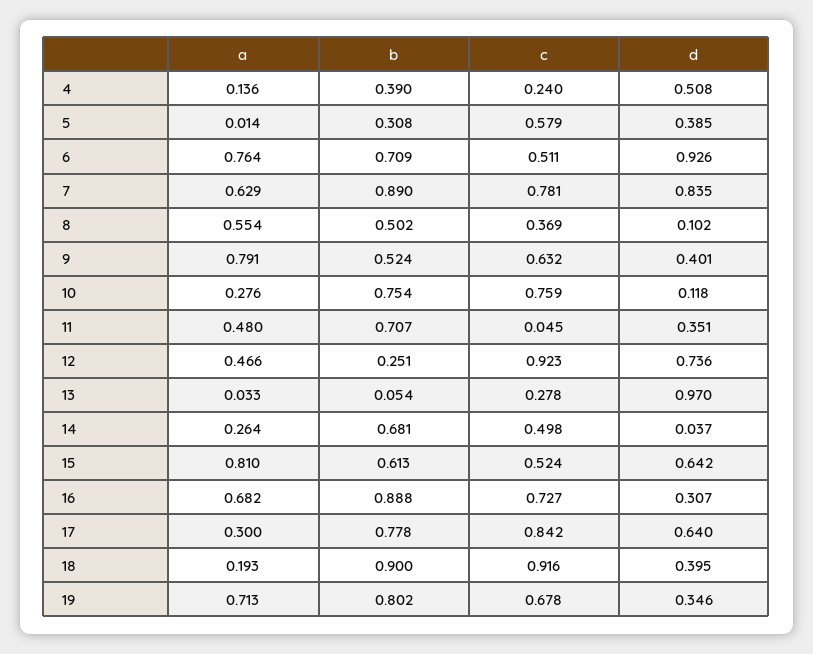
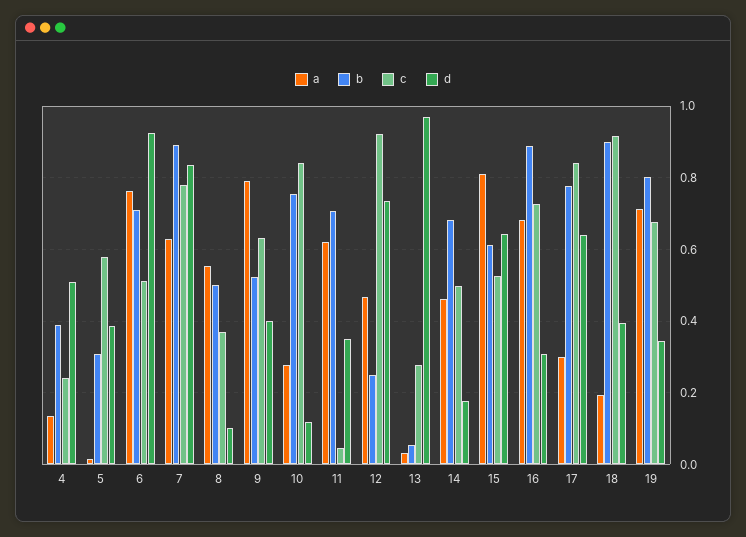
  {
    "a": {
      "4": 0.136,
      "5": 0.014,
      "6": 0.764,
      "7": 0.629,
      "8": 0.554,
      "9": 0.791,
      "10": 0.276,
-     "11": 0.48,
+     "11": 0.62,
      "12": 0.466,
      "13": 0.033,
-     "14": 0.264,
+     "14": 0.46,
      "15": 0.81,
      "16": 0.682,
      "17": 0.3,
      "18": 0.193,
      "19": 0.713
    },
    "b": {
      "4": 0.39,
      "5": 0.308,
      "6": 0.709,
      "7": 0.89,
      "8": 0.502,
      "9": 0.524,
      "10": 0.754,
      "11": 0.707,
      "12": 0.251,
      "13": 0.054,
      "14": 0.681,
      "15": 0.613,
      "16": 0.888,
      "17": 0.778,
      "18": 0.9,
      "19": 0.802
    },
    "c": {
      "4": 0.24,
      "5": 0.579,
      "6": 0.511,
      "7": 0.781,
      "8": 0.369,
      "9": 0.632,
-     "10": 0.759,
+     "10": 0.84,
      "11": 0.045,
      "12": 0.923,
      "13": 0.278,
      "14": 0.498,
      "15": 0.524,
      "16": 0.727,
      "17": 0.842,
      "18": 0.916,
      "19": 0.678
    },
    "d": {
      "4": 0.508,
      "5": 0.385,
      "6": 0.926,
      "7": 0.835,
      "8": 0.102,
      "9": 0.401,
      "10": 0.118,
      "11": 0.351,
      "12": 0.736,
      "13": 0.97,
-     "14": 0.037,
+     "14": 0.18,
      "15": 0.642,
      "16": 0.307,
      "17": 0.64,
      "18": 0.395,
      "19": 0.346
    }
  }

